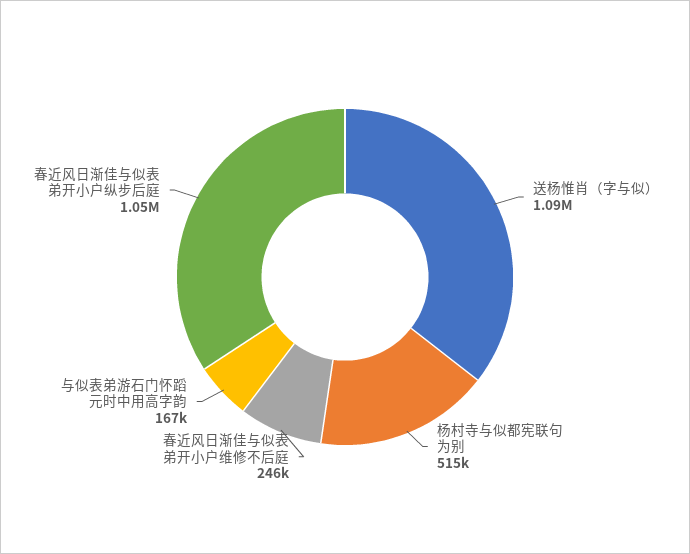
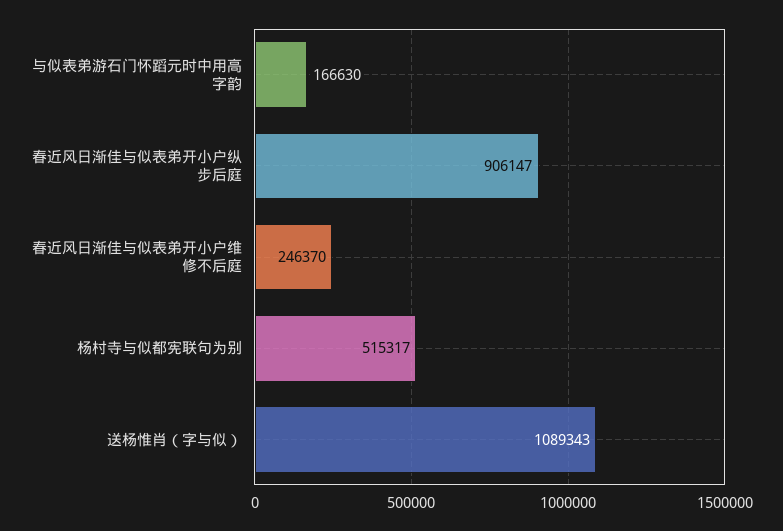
  {
    "送杨惟肖（字与似）": 1089343,
    "杨村寺与似都宪联句为别": 515317,
    "春近风日渐佳与似表弟开小户维修不后庭": 246370,
    "与似表弟游石门怀蹈元时中用高字韵": 166630,
-   "春近风日渐佳与似表弟开小户纵步后庭": 1050000
+   "春近风日渐佳与似表弟开小户纵步后庭": 906147
  }

